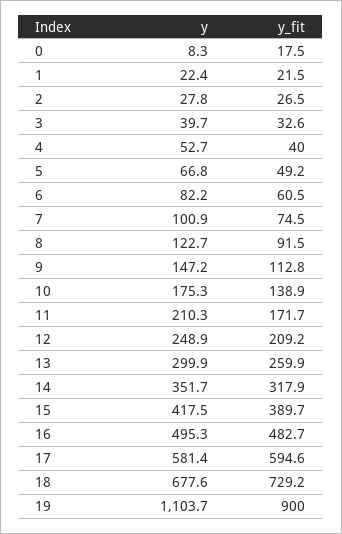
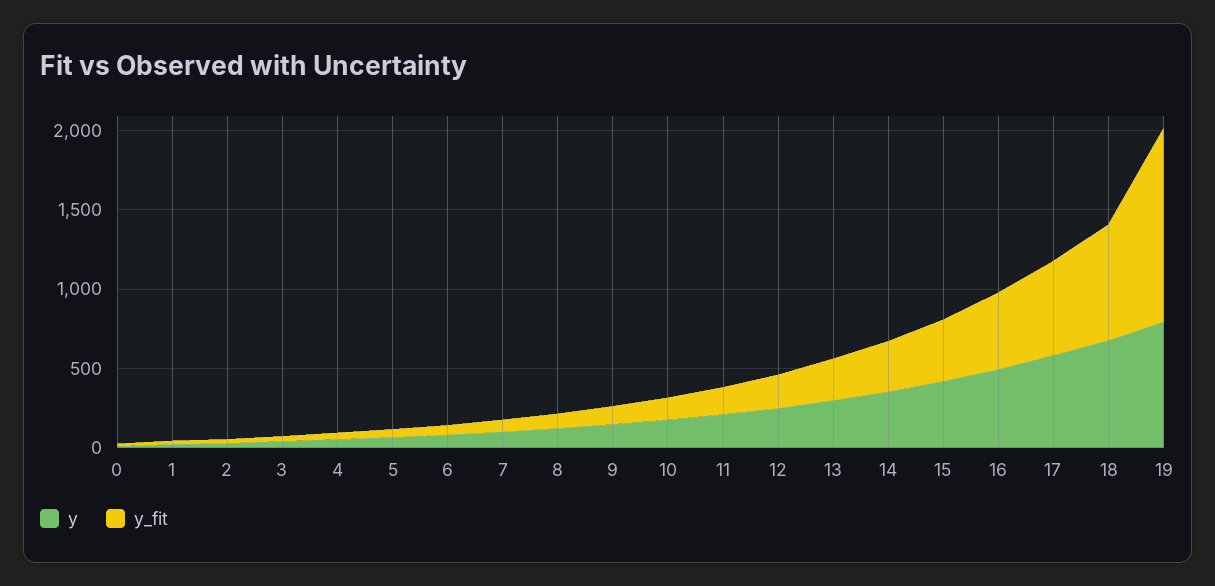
  {
    "y": {
      "0": 8.3,
      "1": 22.4,
      "2": 27.8,
      "3": 39.7,
      "4": 52.7,
      "5": 66.8,
      "6": 82.2,
      "7": 100.9,
      "8": 122.7,
      "9": 147.2,
      "10": 175.3,
      "11": 210.3,
      "12": 248.9,
      "13": 299.9,
      "14": 351.7,
      "15": 417.5,
      "16": 495.3,
      "17": 581.4,
      "18": 677.6,
-     "19": 1103.7
+     "19": 800
    },
    "y_fit": {
      "0": 17.5,
      "1": 21.5,
      "2": 26.5,
      "3": 32.6,
      "4": 40,
      "5": 49.2,
      "6": 60.5,
      "7": 74.5,
      "8": 91.5,
      "9": 112.8,
      "10": 138.9,
      "11": 171.7,
      "12": 209.2,
      "13": 259.9,
      "14": 317.9,
      "15": 389.7,
      "16": 482.7,
      "17": 594.6,
      "18": 729.2,
-     "19": 900
+     "19": 1200
    }
  }

